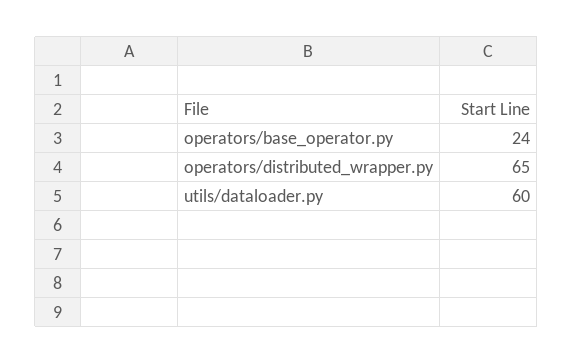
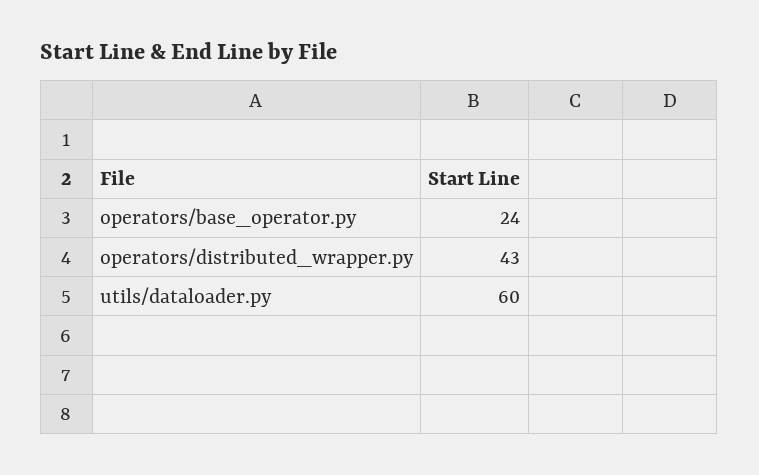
  {
    "operators/base_operator.py": 24,
-   "operators/distributed_wrapper.py": 65,
+   "operators/distributed_wrapper.py": 43,
    "utils/dataloader.py": 60
  }

